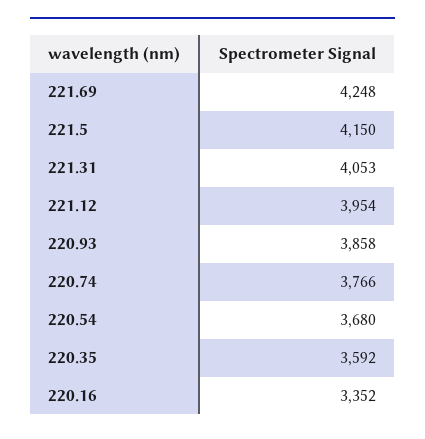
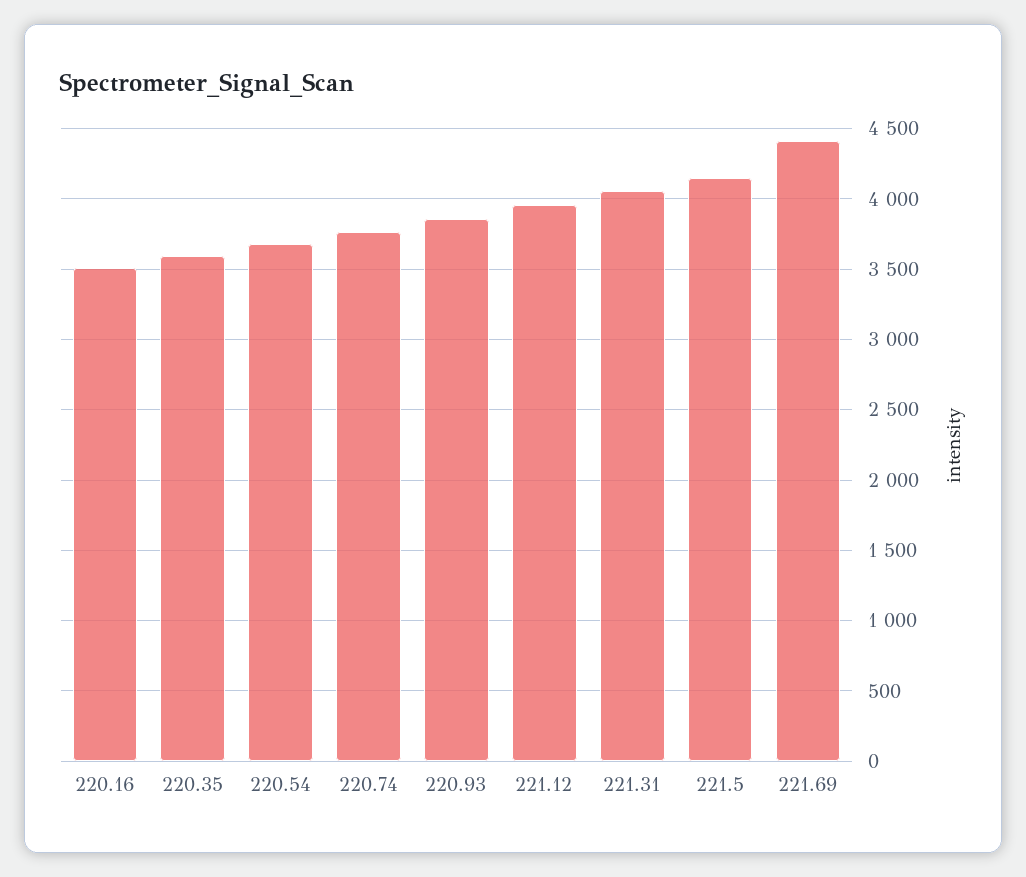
  {
-   "221.69": 4248,
+   "221.69": 4400,
    "221.5": 4150,
    "221.31": 4053,
    "221.12": 3954,
    "220.93": 3858,
    "220.74": 3766,
    "220.54": 3680,
    "220.35": 3592,
-   "220.16": 3352
+   "220.16": 3500
  }

